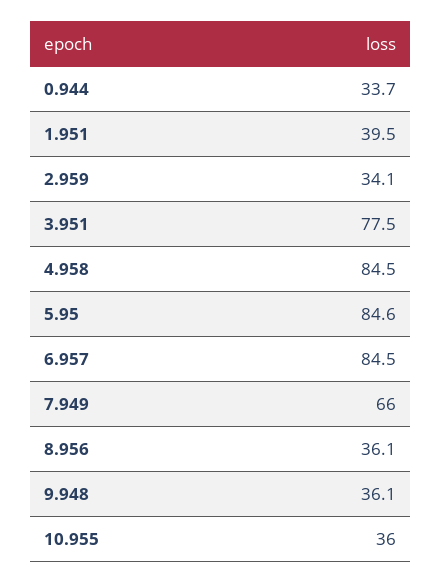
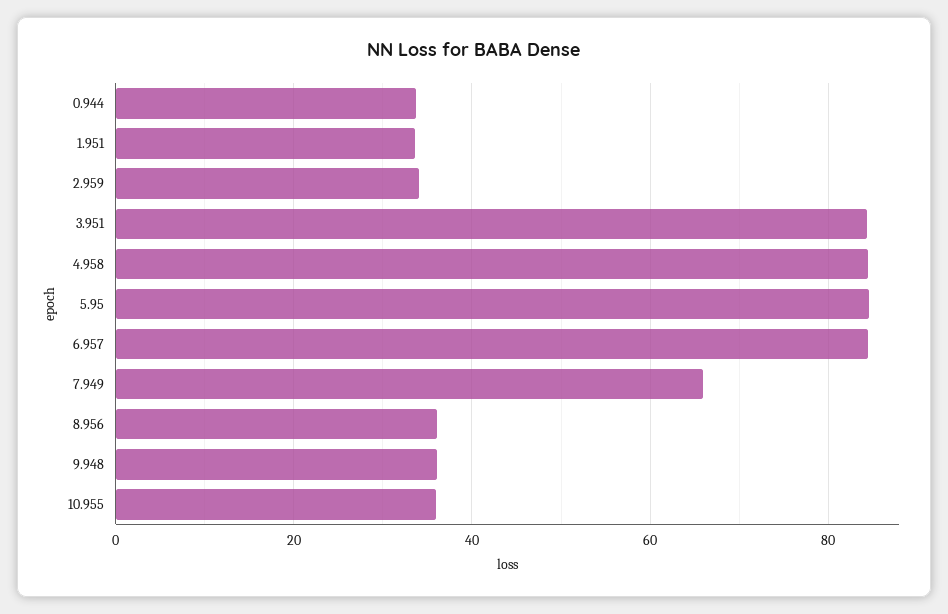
  {
    "0.944": 33.7,
-   "1.951": 39.5,
+   "1.951": 34,
    "2.959": 34.1,
-   "3.951": 77.5,
+   "3.951": 84,
    "4.958": 84.5,
    "5.95": 84.6,
    "6.957": 84.5,
    "7.949": 66,
    "8.956": 36.1,
    "9.948": 36.1,
    "10.955": 36
  }

